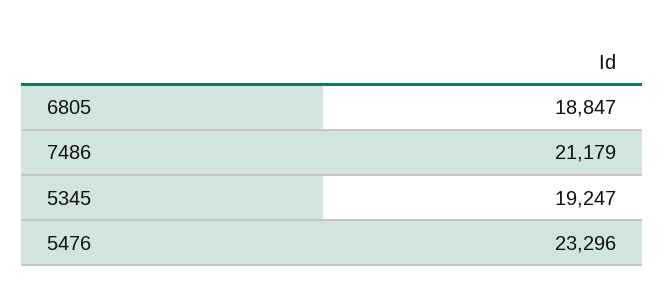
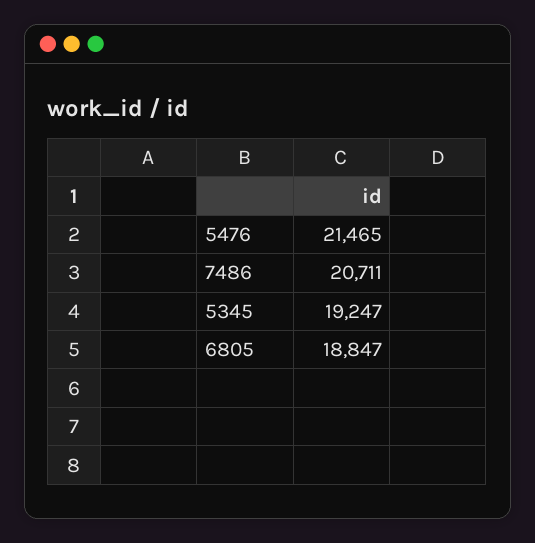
  {
    "6805": 18847,
-   "7486": 21179,
+   "7486": 20711,
    "5345": 19247,
-   "5476": 23296
+   "5476": 21465
  }

